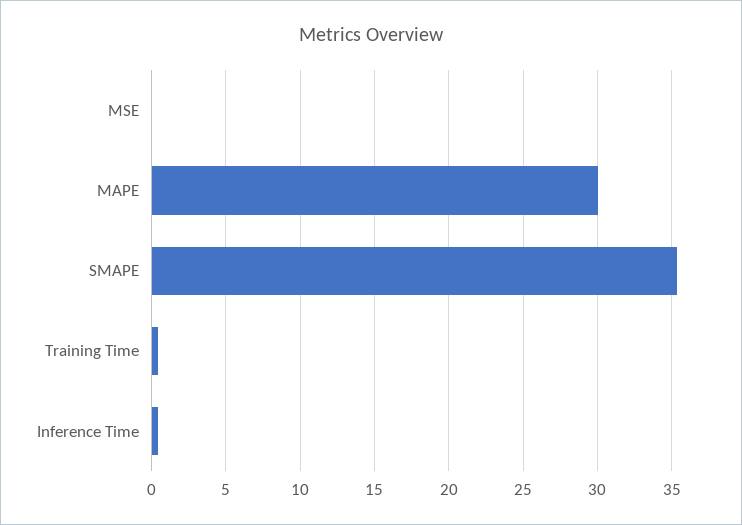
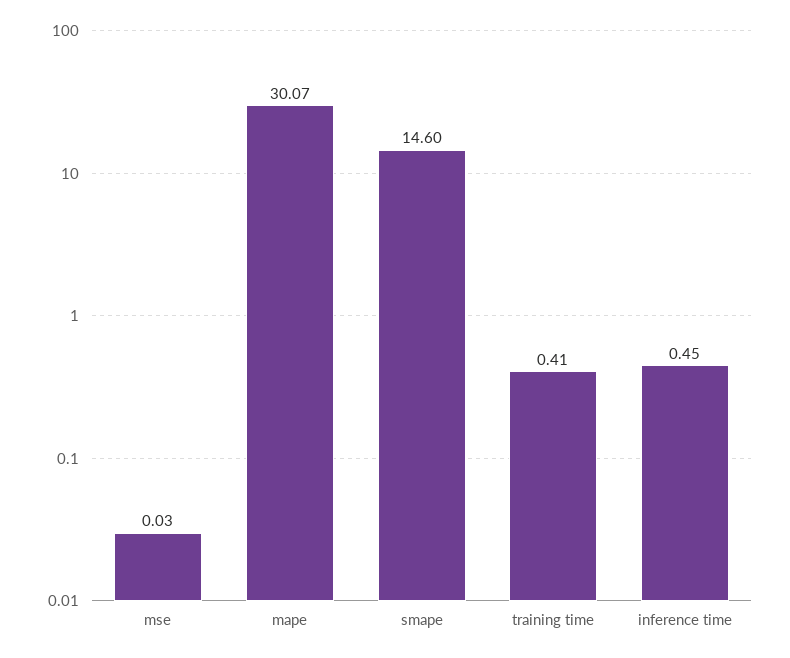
  {
    "MSE": 0.03,
    "MAPE": 30.07,
-   "SMAPE": 35.5,
+   "SMAPE": 14.6,
    "Training Time": 0.41,
    "Inference Time": 0.45
  }

